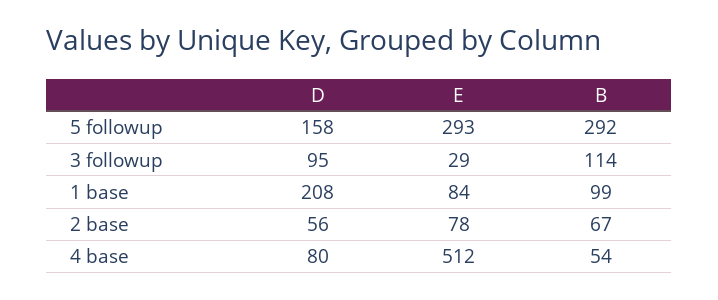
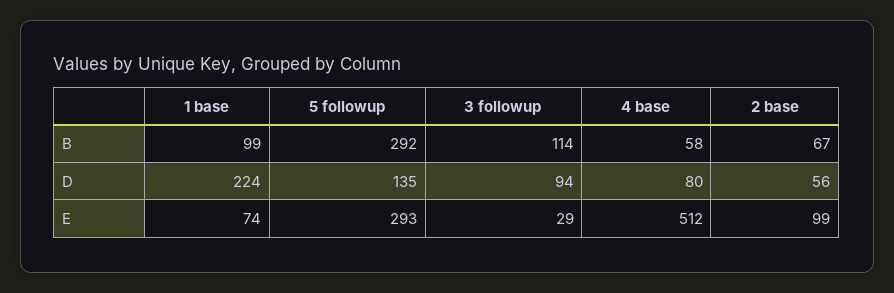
  {
    "D": {
-     "5 followup": 158,
+     "5 followup": 135,
-     "3 followup": 95,
+     "3 followup": 94,
-     "1 base": 208,
+     "1 base": 224,
      "2 base": 56,
      "4 base": 80
    },
    "E": {
      "5 followup": 293,
      "3 followup": 29,
-     "1 base": 84,
+     "1 base": 74,
-     "2 base": 78,
+     "2 base": 99,
      "4 base": 512
    },
    "B": {
      "5 followup": 292,
      "3 followup": 114,
      "1 base": 99,
      "2 base": 67,
-     "4 base": 54
+     "4 base": 58
    }
  }

